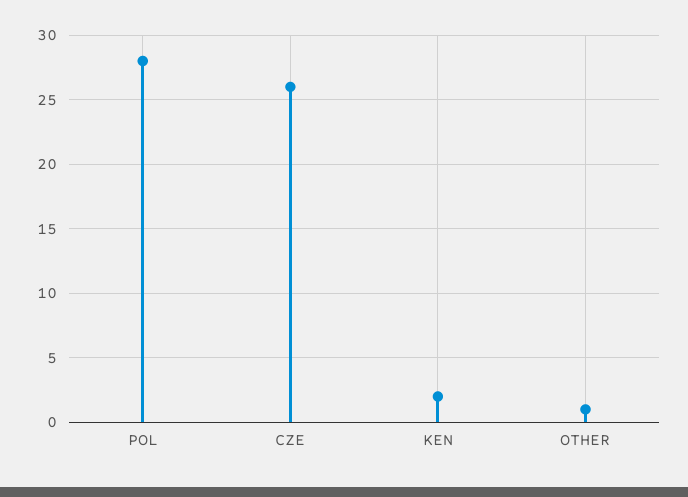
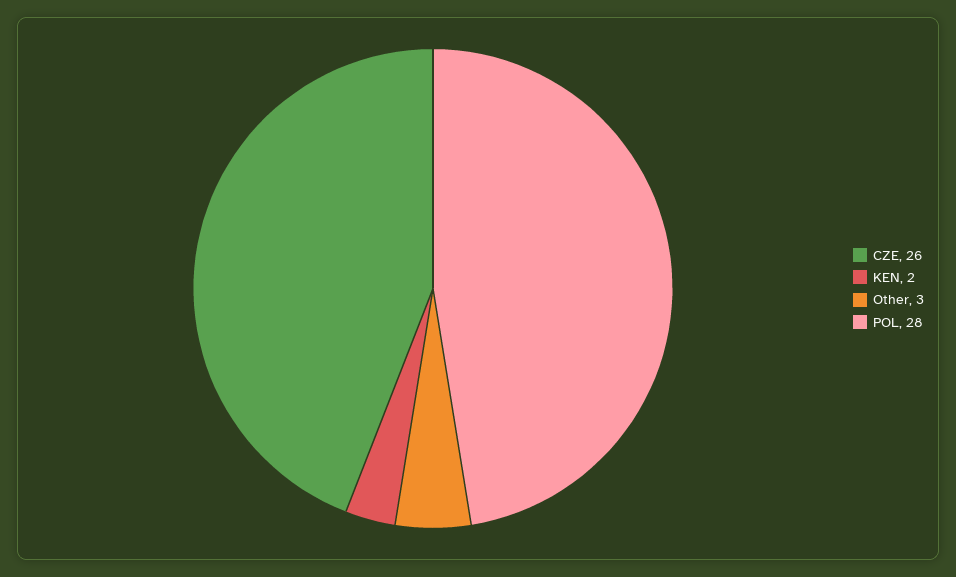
  {
    "POL": 28,
    "CZE": 26,
    "KEN": 2,
-   "OTHER": 1
+   "OTHER": 3
  }

